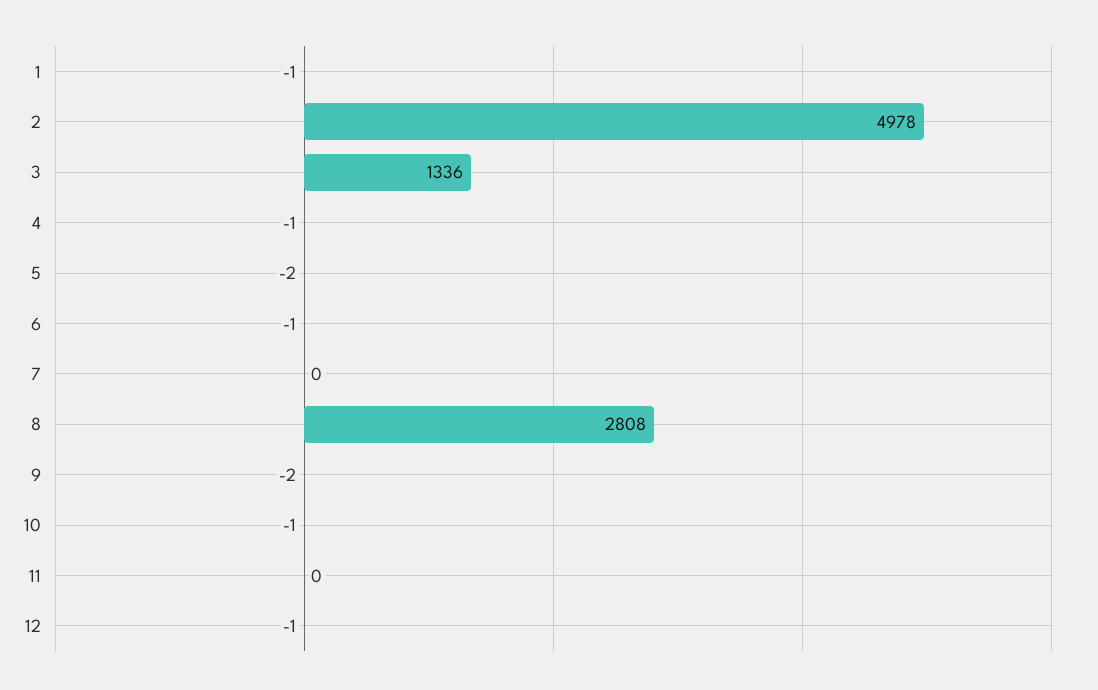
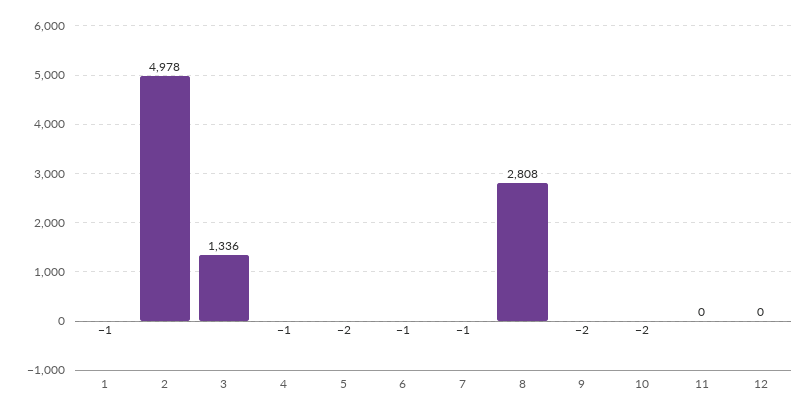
  {
    "1": -1,
    "2": 4978,
    "3": 1336,
    "4": -1,
    "5": -2,
    "6": -1,
-   "7": 0,
+   "7": -1,
    "8": 2808,
    "9": -2,
-   "10": -1,
+   "10": -2,
    "11": 0,
-   "12": -1
+   "12": 0
  }

